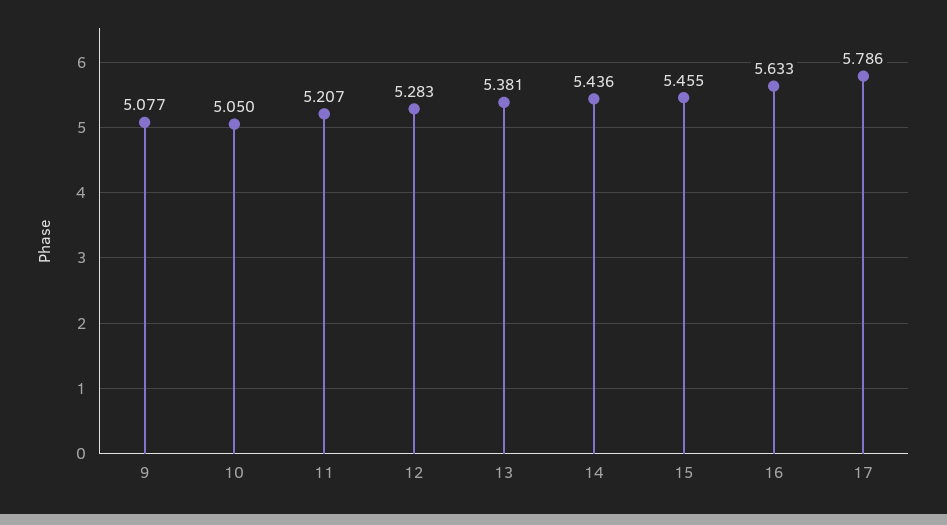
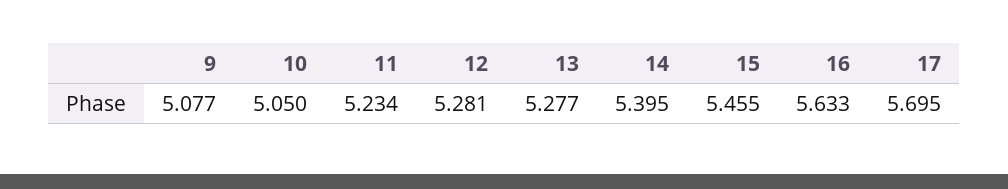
  {
    "9": 5.077,
    "10": 5.05,
-   "11": 5.207,
+   "11": 5.234,
-   "12": 5.283,
+   "12": 5.281,
-   "13": 5.381,
+   "13": 5.277,
-   "14": 5.436,
+   "14": 5.395,
    "15": 5.455,
    "16": 5.633,
-   "17": 5.786
+   "17": 5.695
  }

